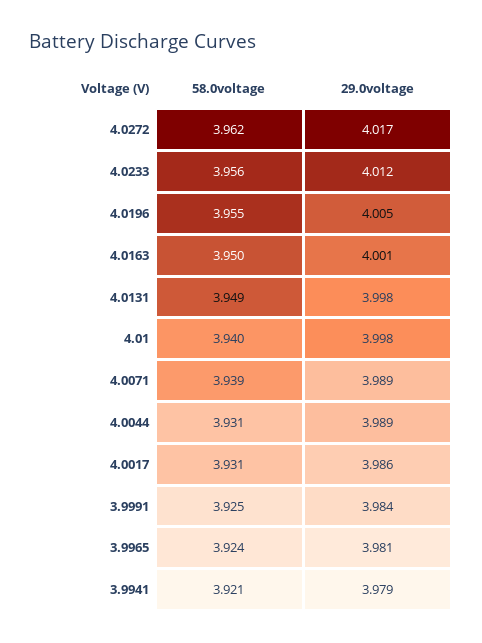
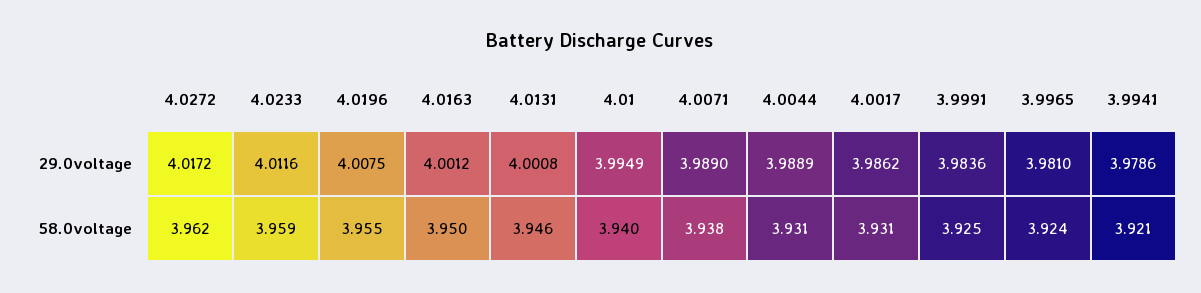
  {
    "58.0voltage": {
      "4.0272": 3.962,
-     "4.0233": 3.956,
+     "4.0233": 3.959,
      "4.0196": 3.955,
      "4.0163": 3.95,
-     "4.0131": 3.949,
+     "4.0131": 3.946,
      "4.01": 3.94,
-     "4.0071": 3.939,
+     "4.0071": 3.938,
      "4.0044": 3.931,
      "4.0017": 3.931,
      "3.9991": 3.925,
      "3.9965": 3.924,
      "3.9941": 3.921
    },
    "29.0voltage": {
      "4.0272": 4.0172,
      "4.0233": 4.0116,
-     "4.0196": 4.005,
+     "4.0196": 4.0075,
      "4.0163": 4.0012,
-     "4.0131": 3.998,
+     "4.0131": 4.0008,
-     "4.01": 3.998,
+     "4.01": 3.9949,
      "4.0071": 3.989,
      "4.0044": 3.9889,
      "4.0017": 3.9862,
      "3.9991": 3.9836,
      "3.9965": 3.981,
      "3.9941": 3.9786
    }
  }

